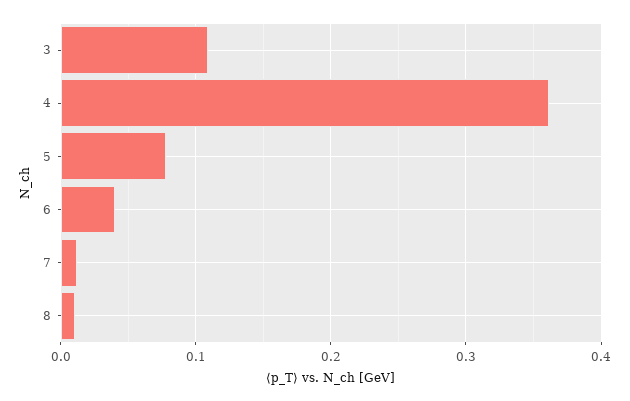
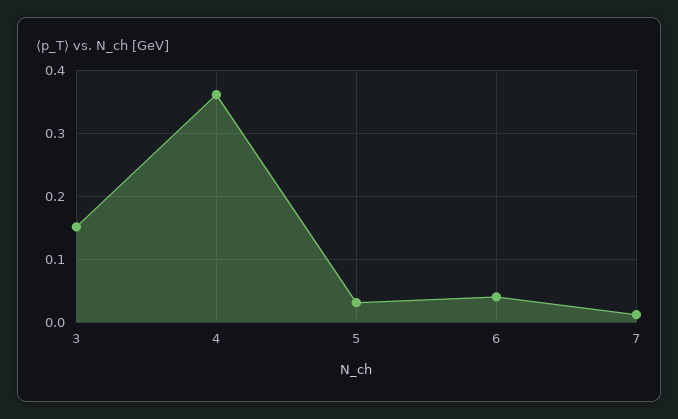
  {
-   "3": 0.11,
+   "3": 0.15,
    "4": 0.36,
-   "5": 0.08,
+   "5": 0.03,
    "6": 0.04,
-   "7": 0.01,
+   "7": 0.01
-   "8": 0.01
  }

